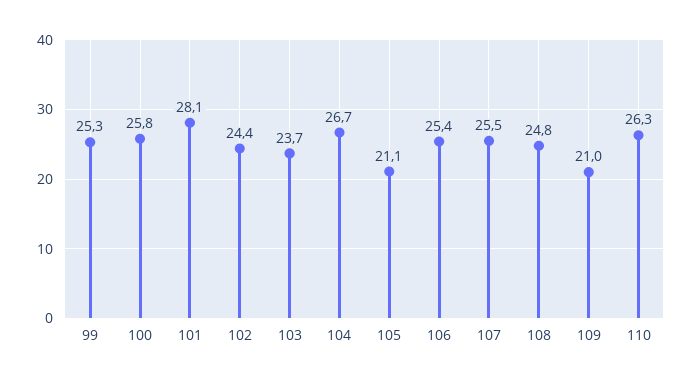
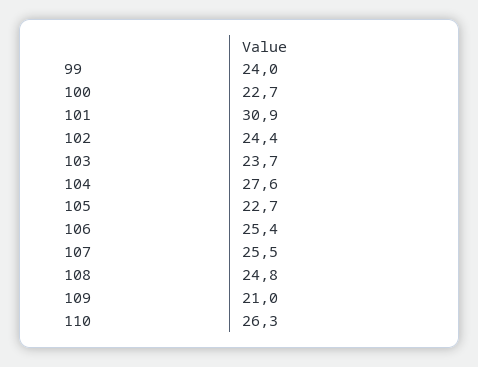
  {
-   "99": 25.3,
+   "99": 24,
-   "100": 25.8,
+   "100": 22.7,
-   "101": 28.1,
+   "101": 30.9,
    "102": 24.4,
    "103": 23.7,
-   "104": 26.7,
+   "104": 27.6,
-   "105": 21.1,
+   "105": 22.7,
    "106": 25.4,
    "107": 25.5,
    "108": 24.8,
    "109": 21,
    "110": 26.3
  }

